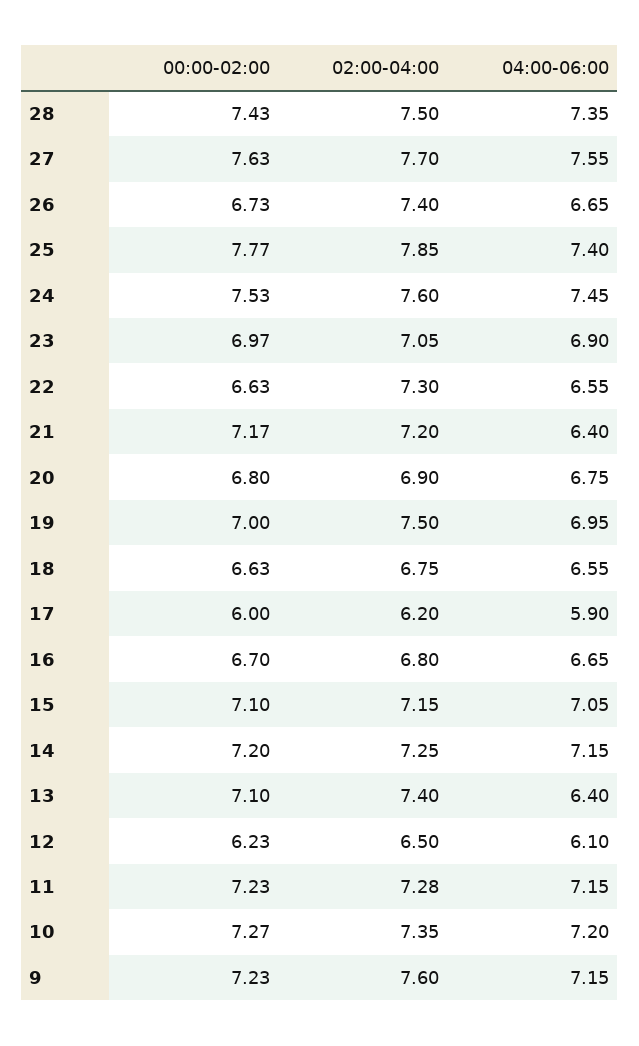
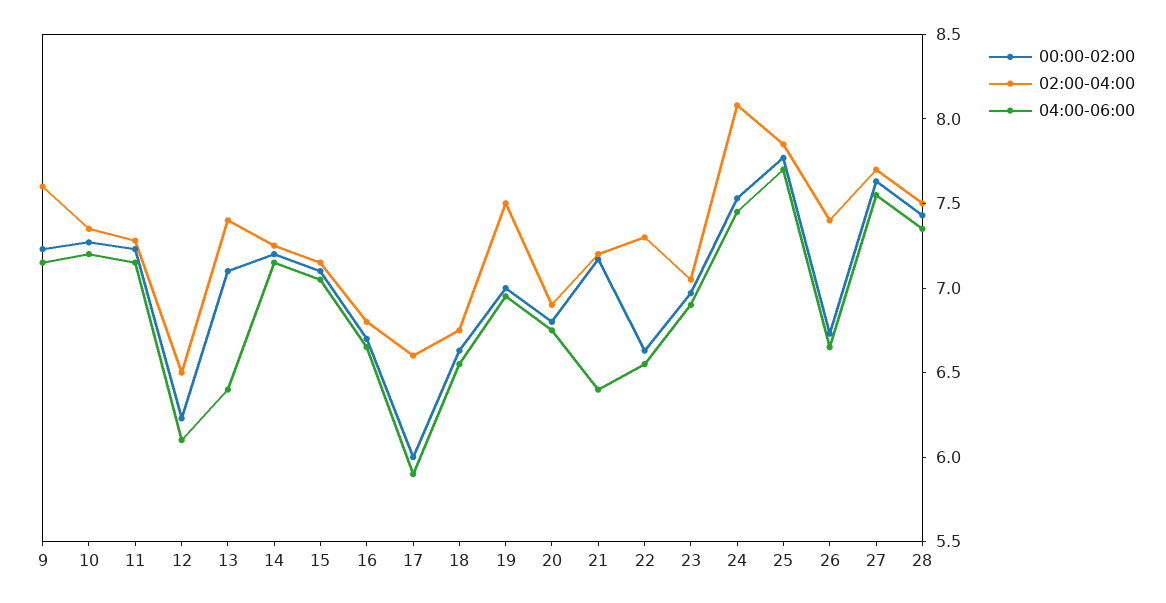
  {
    "00:00-02:00": {
      "28": 7.43,
      "27": 7.63,
      "26": 6.73,
      "25": 7.77,
      "24": 7.53,
      "23": 6.97,
      "22": 6.63,
      "21": 7.17,
      "20": 6.8,
      "19": 7,
      "18": 6.63,
      "17": 6,
      "16": 6.7,
      "15": 7.1,
      "14": 7.2,
      "13": 7.1,
      "12": 6.23,
      "11": 7.23,
      "10": 7.27,
      "9": 7.23
    },
    "02:00-04:00": {
      "28": 7.5,
      "27": 7.7,
      "26": 7.4,
      "25": 7.85,
-     "24": 7.6,
+     "24": 8.1,
      "23": 7.05,
      "22": 7.3,
      "21": 7.2,
      "20": 6.9,
      "19": 7.5,
      "18": 6.75,
-     "17": 6.2,
+     "17": 6.6,
      "16": 6.8,
      "15": 7.15,
      "14": 7.25,
      "13": 7.4,
      "12": 6.5,
      "11": 7.28,
      "10": 7.35,
      "9": 7.6
    },
    "04:00-06:00": {
      "28": 7.35,
      "27": 7.55,
      "26": 6.65,
-     "25": 7.4,
+     "25": 7.7,
      "24": 7.45,
      "23": 6.9,
      "22": 6.55,
      "21": 6.4,
      "20": 6.75,
      "19": 6.95,
      "18": 6.55,
      "17": 5.9,
      "16": 6.65,
      "15": 7.05,
      "14": 7.15,
      "13": 6.4,
      "12": 6.1,
      "11": 7.15,
      "10": 7.2,
      "9": 7.15
    }
  }

